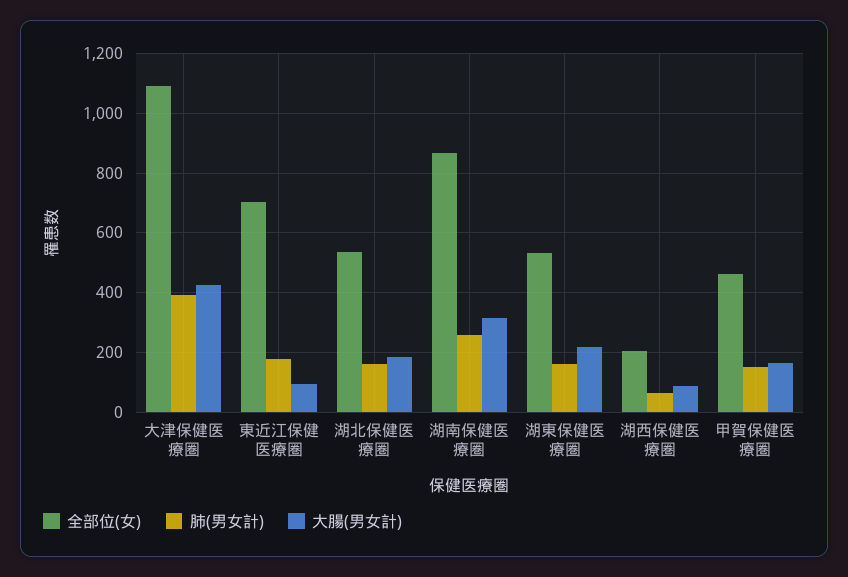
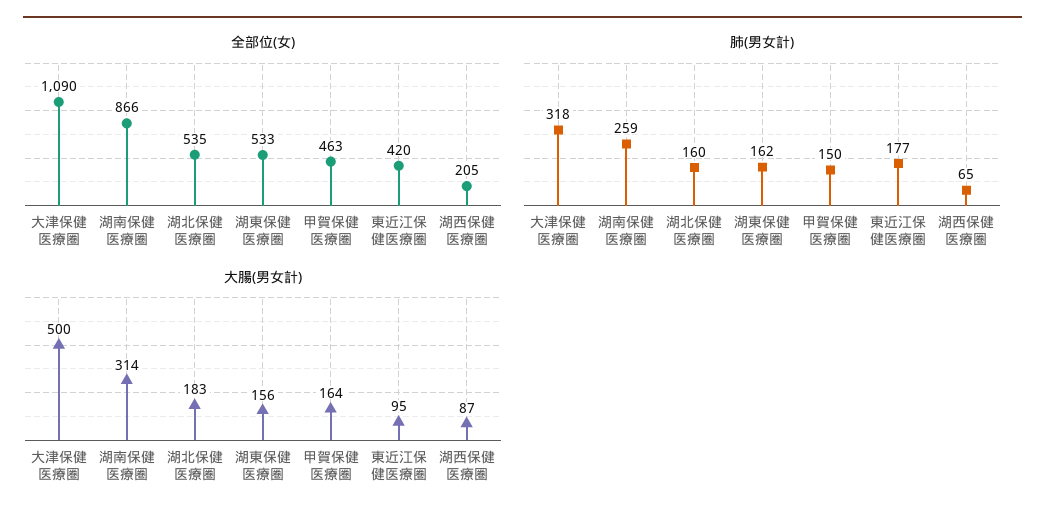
  {
    "全部位(女)": {
      "大津保健医療圏": 1090,
-     "東近江保健医療圏": 700,
+     "東近江保健医療圏": 420,
      "湖北保健医療圏": 535,
      "湖南保健医療圏": 866,
      "湖東保健医療圏": 533,
      "湖西保健医療圏": 205,
      "甲賀保健医療圏": 463
    },
    "肺(男女計)": {
-     "大津保健医療圏": 400,
+     "大津保健医療圏": 318,
      "東近江保健医療圏": 177,
      "湖北保健医療圏": 160,
      "湖南保健医療圏": 259,
      "湖東保健医療圏": 162,
      "湖西保健医療圏": 65,
      "甲賀保健医療圏": 150
    },
    "大腸(男女計)": {
-     "大津保健医療圏": 425,
+     "大津保健医療圏": 500,
      "東近江保健医療圏": 95,
      "湖北保健医療圏": 183,
      "湖南保健医療圏": 314,
-     "湖東保健医療圏": 225,
+     "湖東保健医療圏": 156,
      "湖西保健医療圏": 87,
      "甲賀保健医療圏": 164
    }
  }

